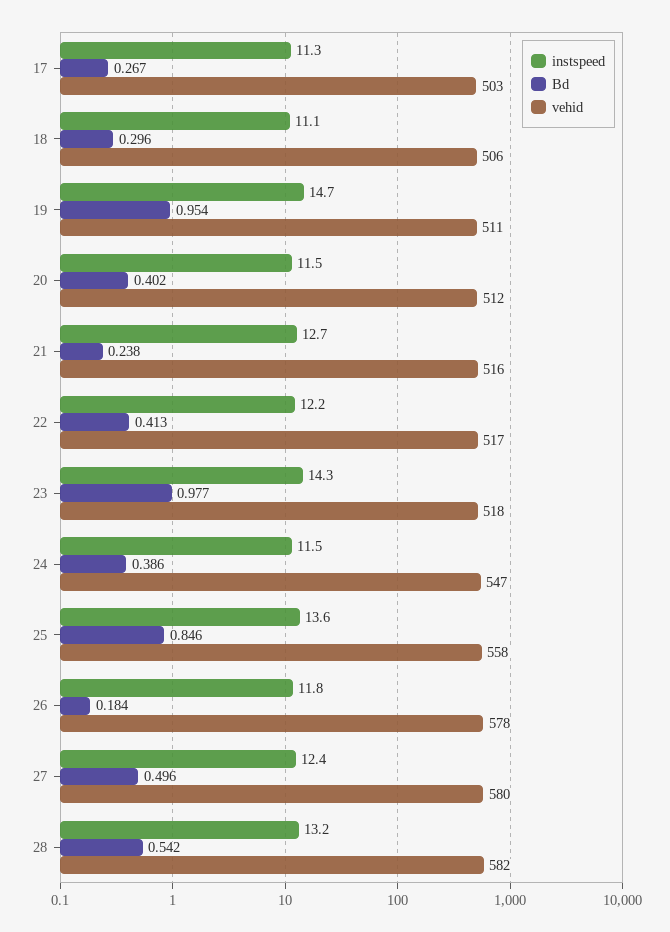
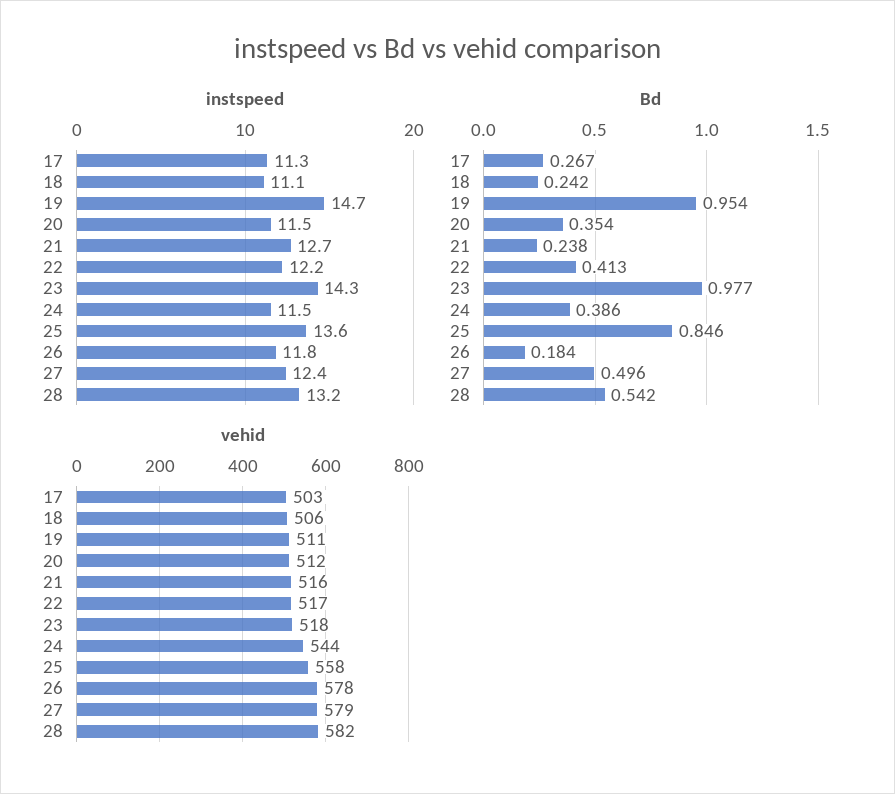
  {
    "instspeed": {
      "17": 11.3,
      "18": 11.1,
      "19": 14.7,
      "20": 11.5,
      "21": 12.7,
      "22": 12.2,
      "23": 14.3,
      "24": 11.5,
      "25": 13.6,
      "26": 11.8,
      "27": 12.4,
      "28": 13.2
    },
    "Bd": {
      "17": 0.267,
-     "18": 0.296,
+     "18": 0.242,
      "19": 0.954,
-     "20": 0.402,
+     "20": 0.354,
      "21": 0.238,
      "22": 0.413,
      "23": 0.977,
      "24": 0.386,
      "25": 0.846,
      "26": 0.184,
      "27": 0.496,
      "28": 0.542
    },
    "vehid": {
      "17": 503,
      "18": 506,
      "19": 511,
      "20": 512,
      "21": 516,
      "22": 517,
      "23": 518,
-     "24": 547,
+     "24": 544,
      "25": 558,
      "26": 578,
-     "27": 580,
+     "27": 579,
      "28": 582
    }
  }

